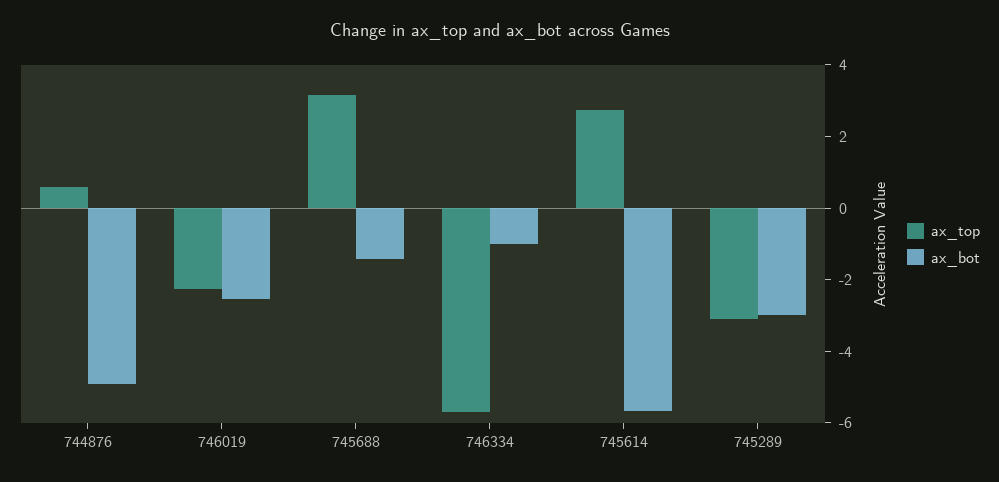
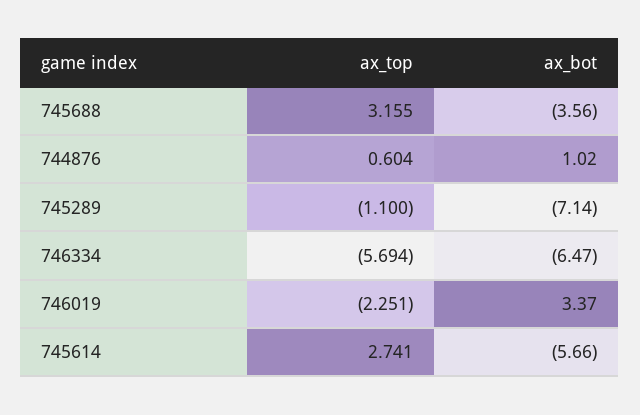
  {
    "ax_top": {
      "744876": 0.604,
      "746019": -2.251,
      "745688": 3.155,
      "746334": -5.694,
      "745614": 2.741,
-     "745289": -3
+     "745289": -1.1
    },
    "ax_bot": {
-     "744876": -5,
+     "744876": 1.02,
-     "746019": -2.5,
+     "746019": 3.37,
-     "745688": -1.5,
+     "745688": -3.56,
-     "746334": -1,
+     "746334": -6.47,
      "745614": -5.66,
-     "745289": -3
+     "745289": -7.14
    }
  }

